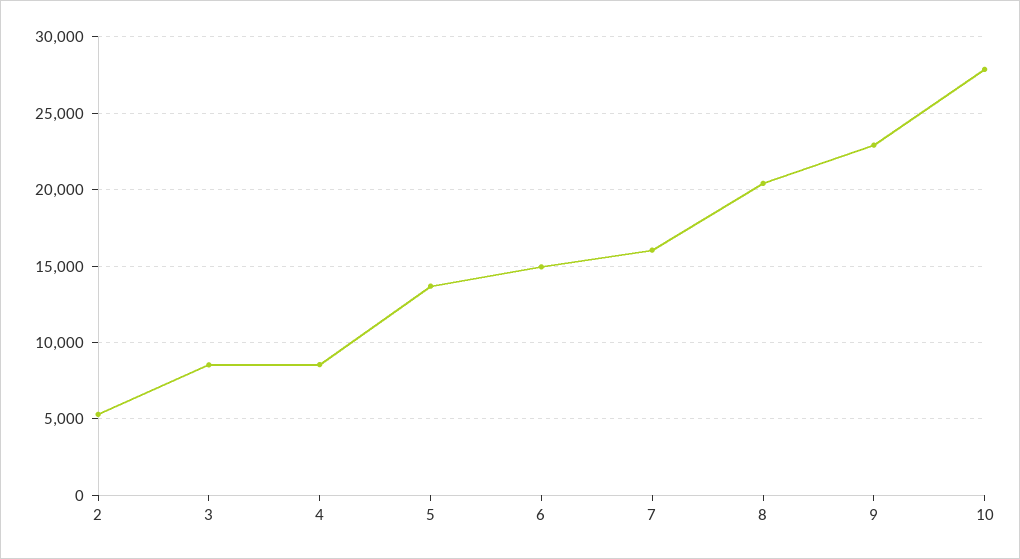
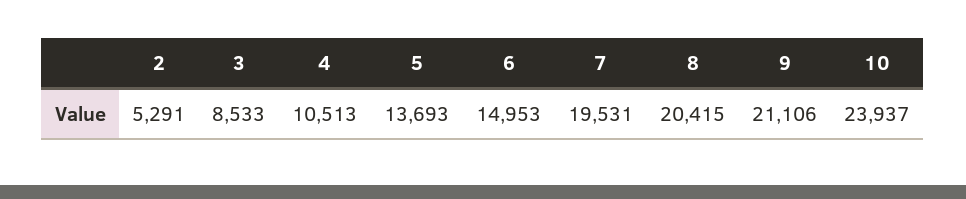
  {
    "2": 5291,
    "3": 8533,
-   "4": 8500,
+   "4": 10513,
    "5": 13693,
    "6": 14953,
-   "7": 16000,
+   "7": 19531,
    "8": 20415,
-   "9": 23000,
+   "9": 21106,
-   "10": 28000
+   "10": 23937
  }

